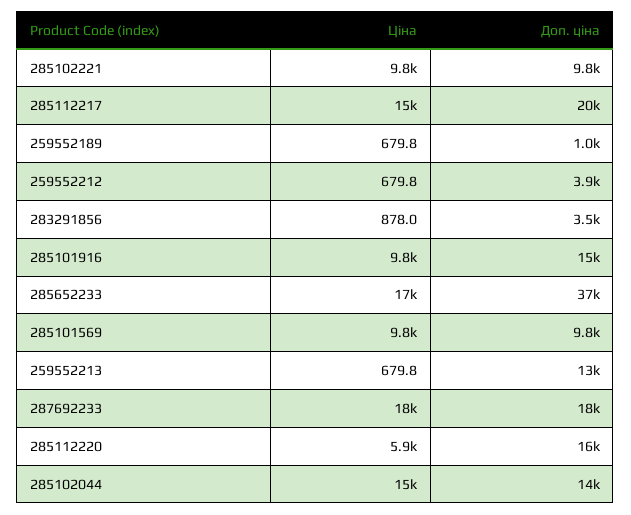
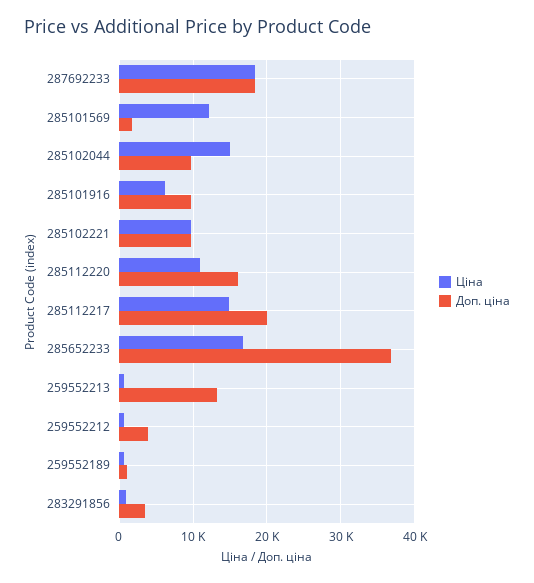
  {
    "Ціна": {
      "285102221": 9800,
      "285112217": 15000,
      "259552189": 679.8,
      "259552212": 679.8,
      "283291856": 878,
-     "285101916": 9800,
+     "285101916": 6000,
      "285652233": 17000,
-     "285101569": 9800,
+     "285101569": 12000,
      "259552213": 679.8,
      "287692233": 18000,
-     "285112220": 5900,
+     "285112220": 11000,
      "285102044": 15000
    },
    "Доп. ціна": {
      "285102221": 9800,
      "285112217": 20000,
      "259552189": 1000,
      "259552212": 3900,
      "283291856": 3500,
-     "285101916": 15000,
+     "285101916": 10000,
      "285652233": 37000,
-     "285101569": 9800,
+     "285101569": 2000,
      "259552213": 13000,
      "287692233": 18000,
      "285112220": 16000,
-     "285102044": 14000
+     "285102044": 10000
    }
  }

